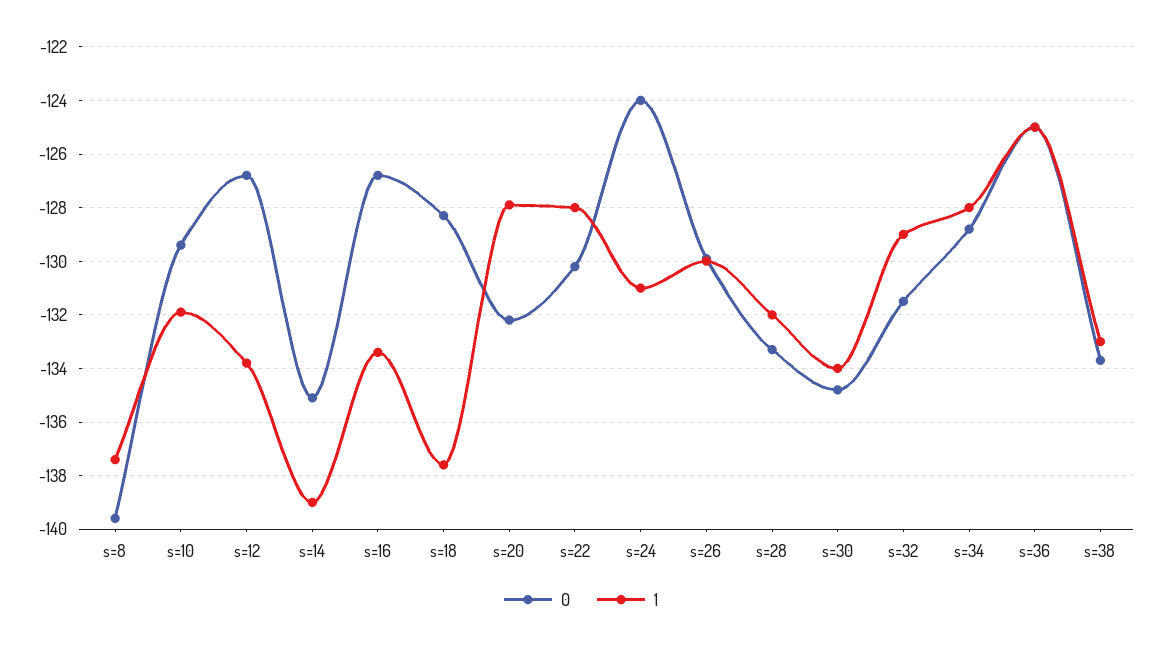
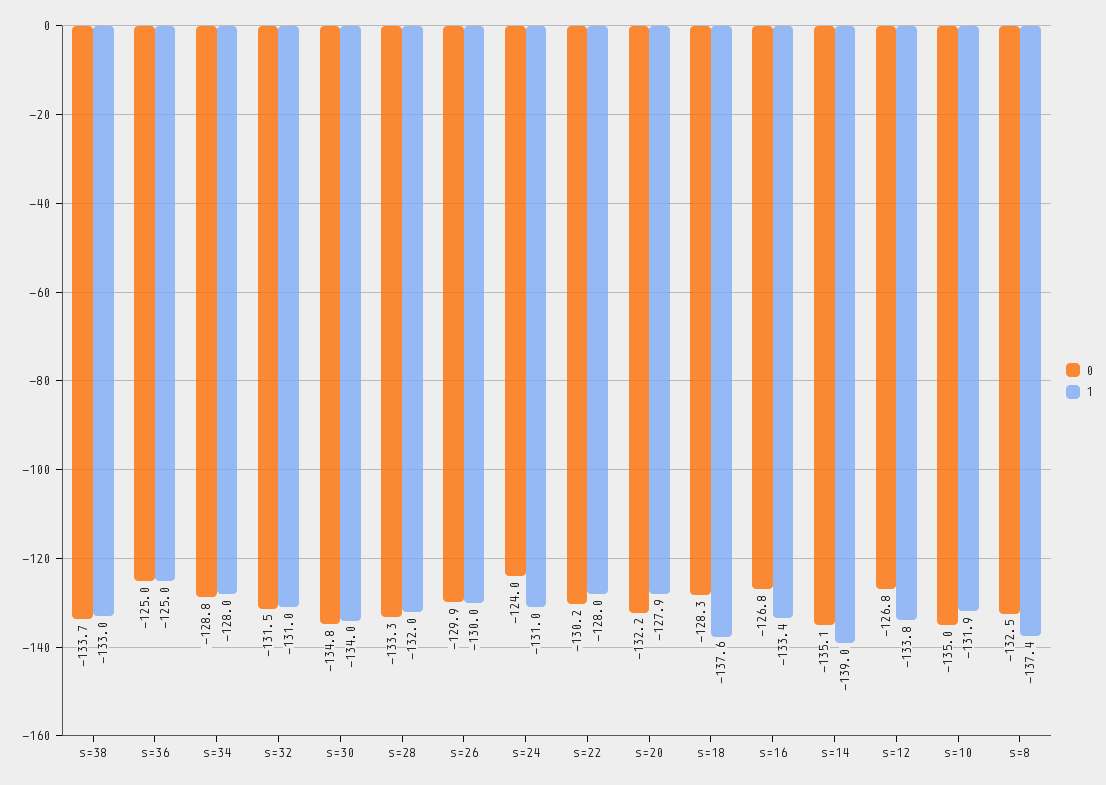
  {
    "0": {
-     "s=8": -139.5,
+     "s=8": -132.5,
-     "s=10": -129.5,
+     "s=10": -135,
      "s=12": -126.8,
      "s=14": -135.1,
      "s=16": -126.8,
      "s=18": -128.3,
      "s=20": -132.2,
      "s=22": -130.2,
      "s=24": -124,
      "s=26": -129.9,
      "s=28": -133.3,
      "s=30": -134.8,
      "s=32": -131.5,
      "s=34": -128.8,
      "s=36": -125,
      "s=38": -133.7
    },
    "1": {
      "s=8": -137.4,
      "s=10": -131.9,
      "s=12": -133.8,
      "s=14": -139,
      "s=16": -133.4,
      "s=18": -137.6,
      "s=20": -127.9,
      "s=22": -128,
      "s=24": -131,
      "s=26": -130,
      "s=28": -132,
      "s=30": -134,
-     "s=32": -129,
+     "s=32": -131,
      "s=34": -128,
      "s=36": -125,
      "s=38": -133
    }
  }

